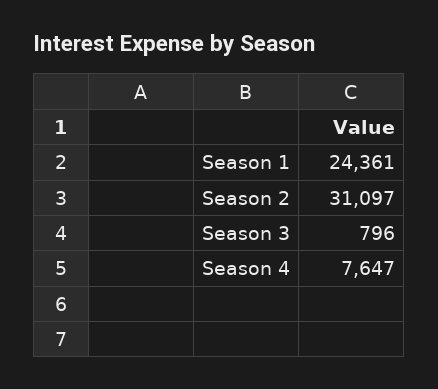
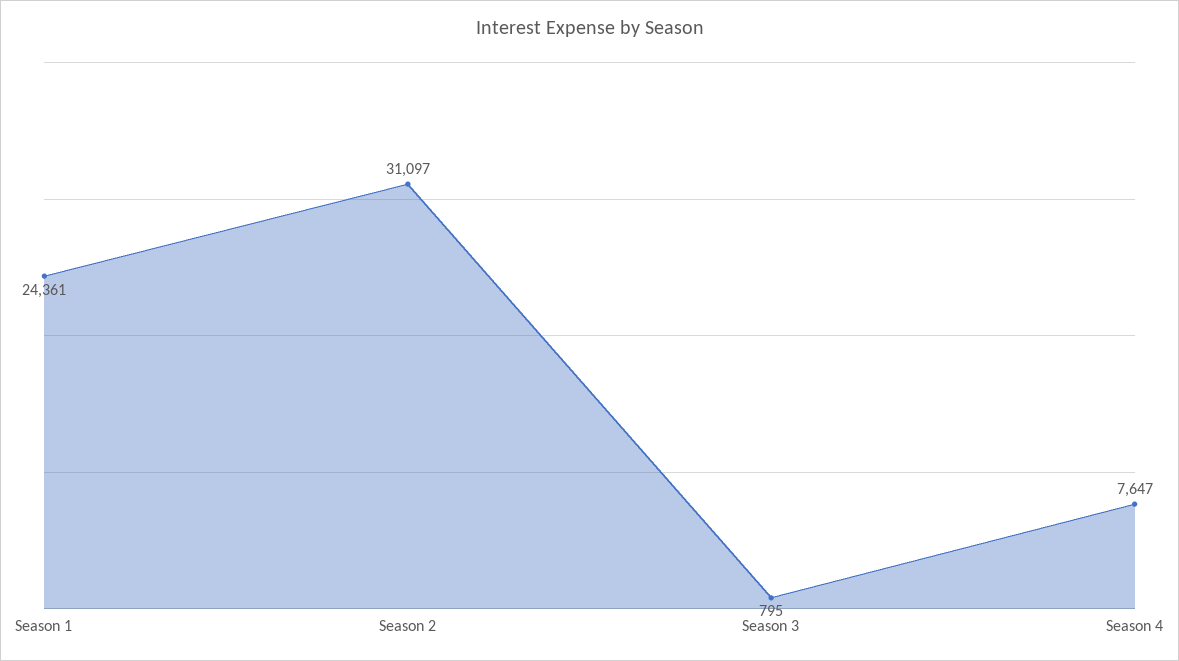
  {
    "Season 1": 24361,
    "Season 2": 31097,
-   "Season 3": 796,
+   "Season 3": 795,
    "Season 4": 7647
  }

